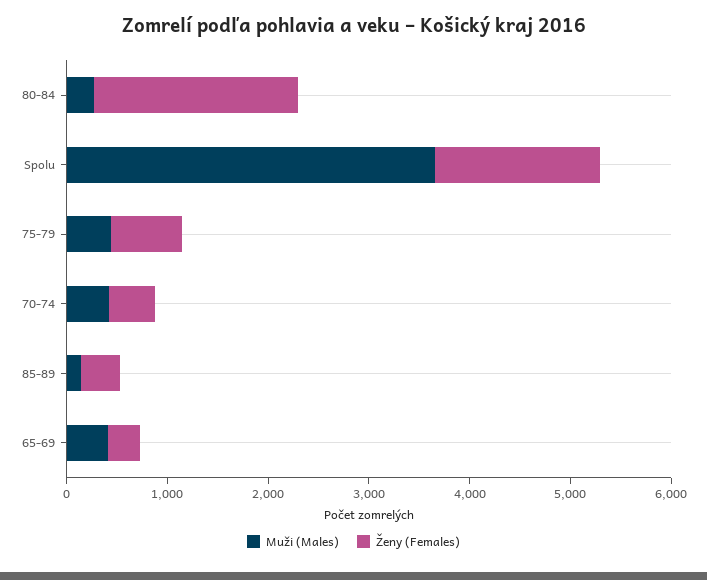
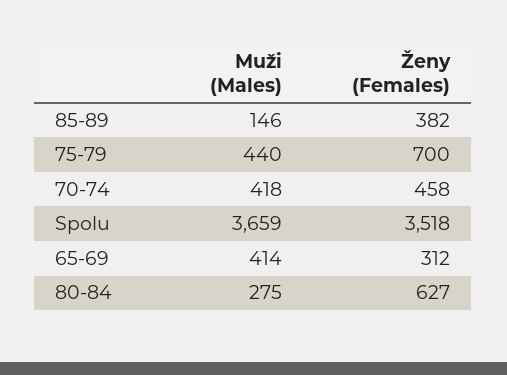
  {
    "Muži (Males)": {
      "80-84": 275,
      "Spolu": 3659,
      "75-79": 440,
      "70-74": 418,
      "85-89": 146,
      "65-69": 414
    },
    "Ženy (Females)": {
-     "80-84": 2000,
+     "80-84": 627,
-     "Spolu": 1600,
+     "Spolu": 3518,
      "75-79": 700,
      "70-74": 458,
      "85-89": 382,
      "65-69": 312
    }
  }

